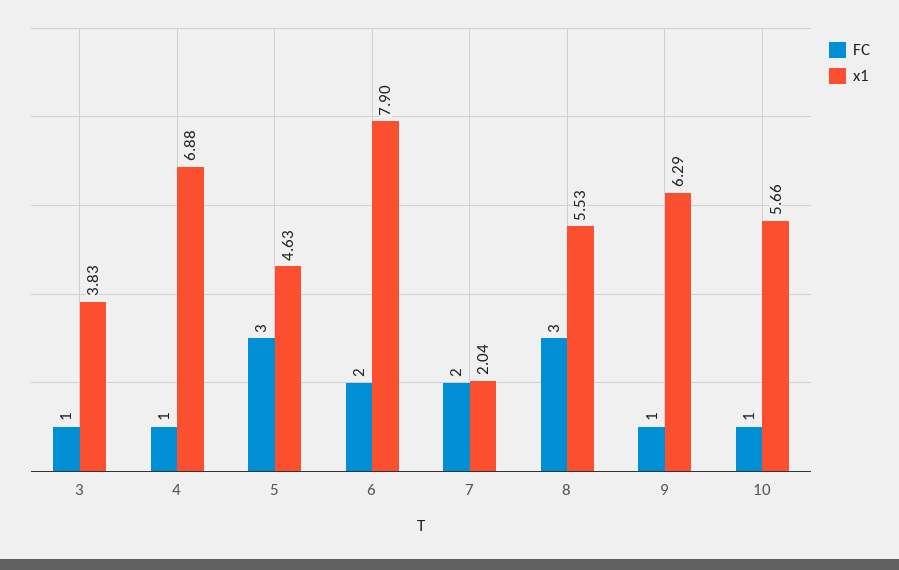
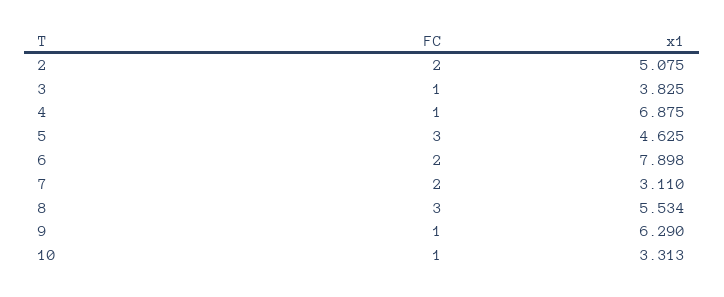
  {
    "FC": {
      "3": 1,
      "4": 1,
      "5": 3,
      "6": 2,
      "7": 2,
      "8": 3,
      "9": 1,
-     "10": 1
+     "10": 1,
+     "2": 2
    },
    "x1": {
      "3": 3.825,
      "4": 6.875,
      "5": 4.625,
      "6": 7.898,
-     "7": 2.04,
+     "7": 3.11,
      "8": 5.534,
      "9": 6.29,
-     "10": 5.66
+     "10": 3.313,
+     "2": 5.075
    }
  }

